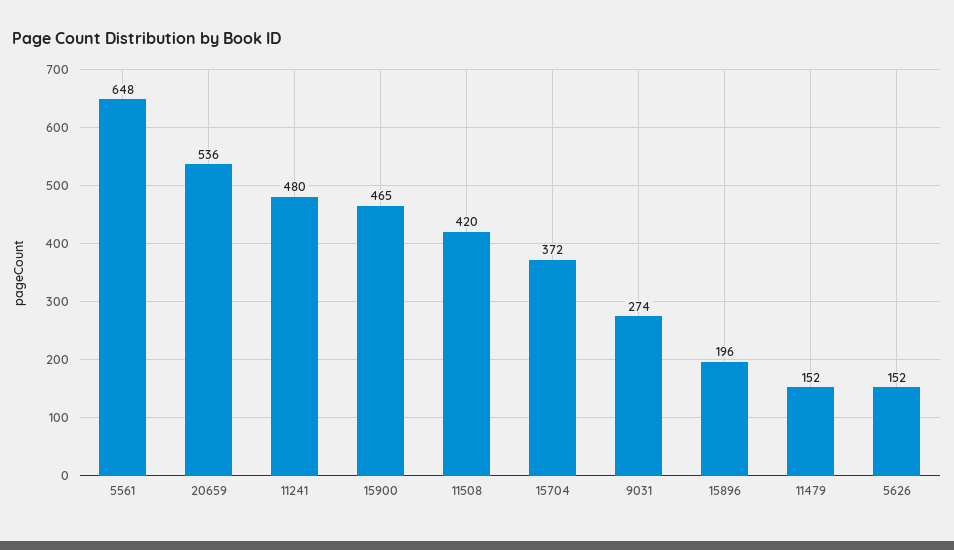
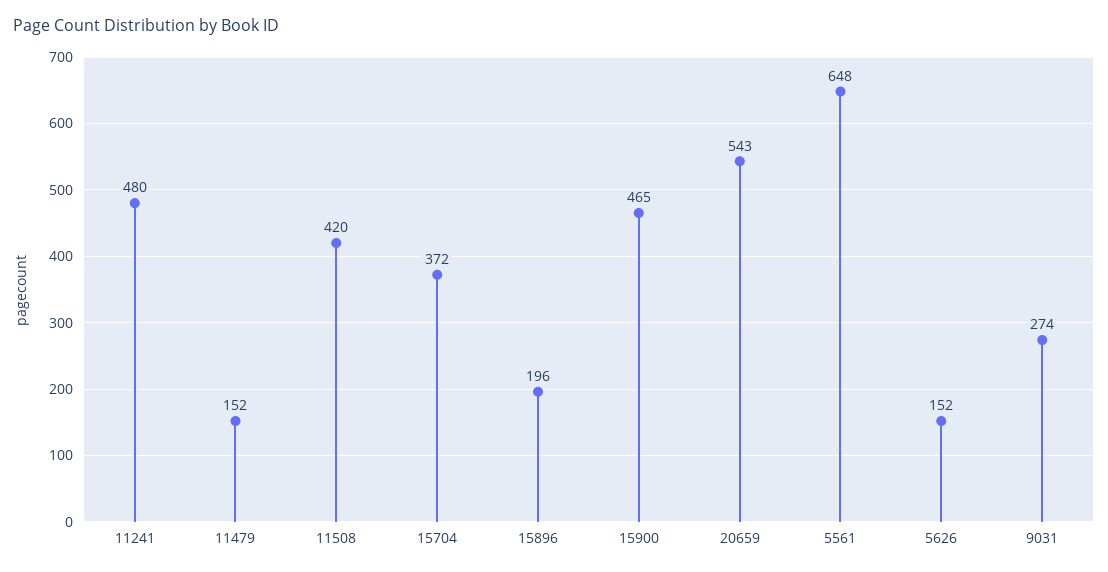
  {
    "5561": 648,
-   "20659": 536,
+   "20659": 543,
    "11241": 480,
    "15900": 465,
    "11508": 420,
    "15704": 372,
    "9031": 274,
    "15896": 196,
    "11479": 152,
    "5626": 152
  }

